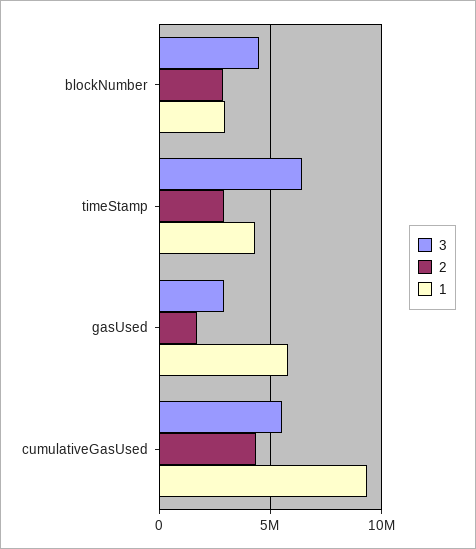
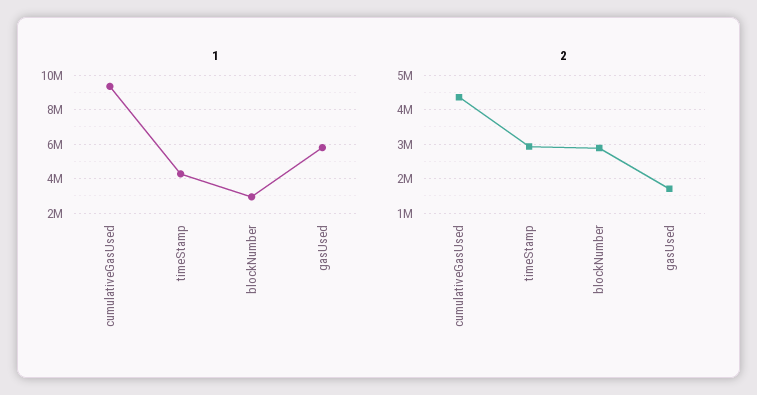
  {
-   "3": {
-     "blockNumber": 4500000,
-     "timeStamp": 6500000,
-     "gasUsed": 3000000,
-     "cumulativeGasUsed": 5500000
-   },
    "2": {
      "blockNumber": 2800000,
      "timeStamp": 3000000,
      "gasUsed": 1800000,
      "cumulativeGasUsed": 4400000
    },
    "1": {
      "blockNumber": 3000000,
      "timeStamp": 4500000,
      "gasUsed": 6000000,
      "cumulativeGasUsed": 9500000
    }
  }

